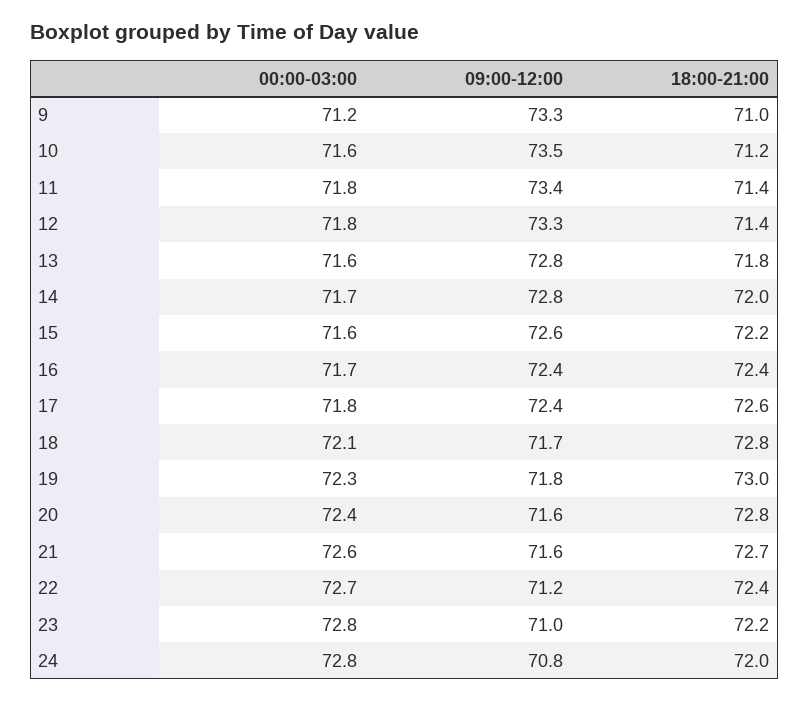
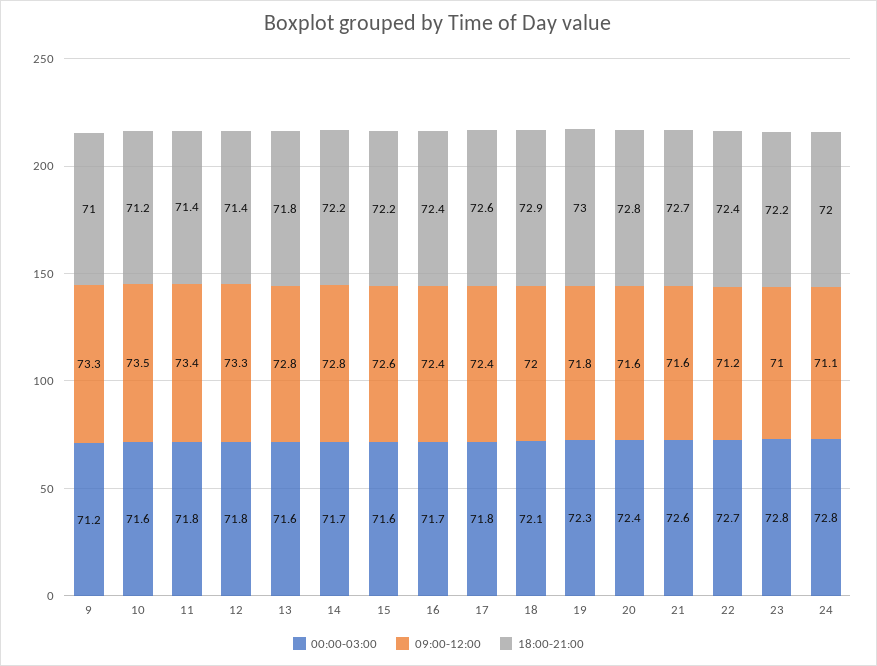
  {
    "00:00-03:00": {
      "9": 71.2,
      "10": 71.6,
      "11": 71.8,
      "12": 71.8,
      "13": 71.6,
      "14": 71.7,
      "15": 71.6,
      "16": 71.7,
      "17": 71.8,
      "18": 72.1,
      "19": 72.3,
      "20": 72.4,
      "21": 72.6,
      "22": 72.7,
      "23": 72.8,
      "24": 72.8
    },
    "09:00-12:00": {
      "9": 73.3,
      "10": 73.5,
      "11": 73.4,
      "12": 73.3,
      "13": 72.8,
      "14": 72.8,
      "15": 72.6,
      "16": 72.4,
      "17": 72.4,
-     "18": 71.7,
+     "18": 72,
      "19": 71.8,
      "20": 71.6,
      "21": 71.6,
      "22": 71.2,
      "23": 71,
-     "24": 70.8
+     "24": 71.1
    },
    "18:00-21:00": {
      "9": 71,
      "10": 71.2,
      "11": 71.4,
      "12": 71.4,
      "13": 71.8,
-     "14": 72,
+     "14": 72.2,
      "15": 72.2,
      "16": 72.4,
      "17": 72.6,
-     "18": 72.8,
+     "18": 72.9,
      "19": 73,
      "20": 72.8,
      "21": 72.7,
      "22": 72.4,
      "23": 72.2,
      "24": 72
    }
  }

